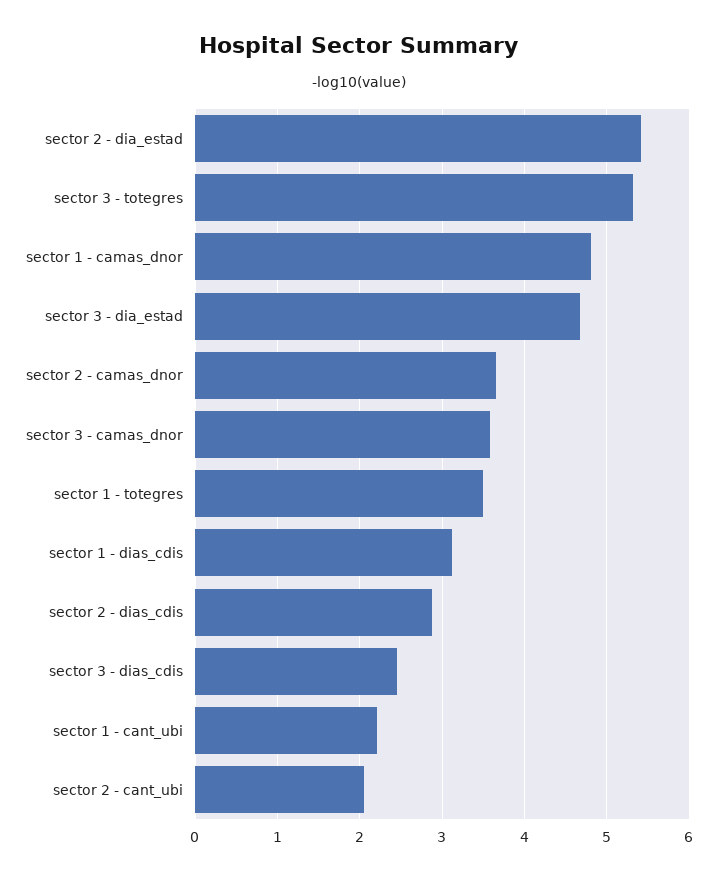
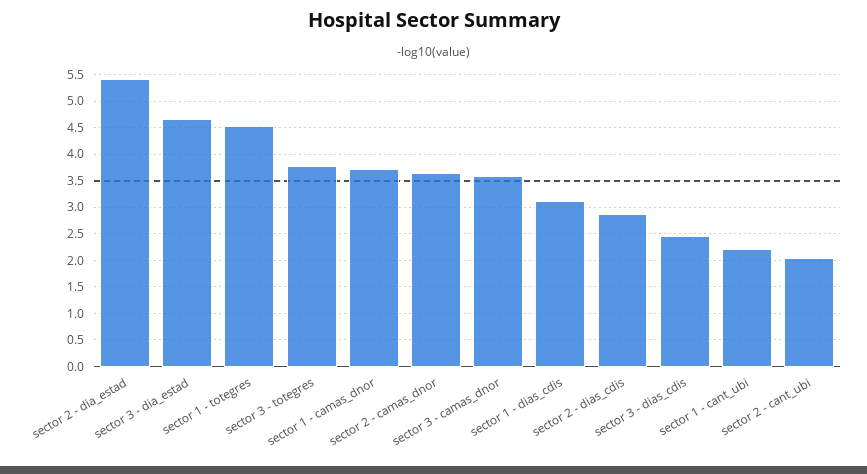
  {
    "sector 2 - dia_estad": 5.4,
-   "sector 3 - totegres": 5.3,
+   "sector 3 - totegres": 3.75,
-   "sector 1 - camas_dnor": 4.8,
+   "sector 1 - camas_dnor": 3.75,
    "sector 3 - dia_estad": 4.7,
    "sector 2 - camas_dnor": 3.7,
    "sector 3 - camas_dnor": 3.6,
-   "sector 1 - totegres": 3.5,
+   "sector 1 - totegres": 4.5,
    "sector 1 - dias_cdis": 3.1,
    "sector 2 - dias_cdis": 2.9,
    "sector 3 - dias_cdis": 2.5,
    "sector 1 - cant_ubi": 2.2,
    "sector 2 - cant_ubi": 2.1
  }

